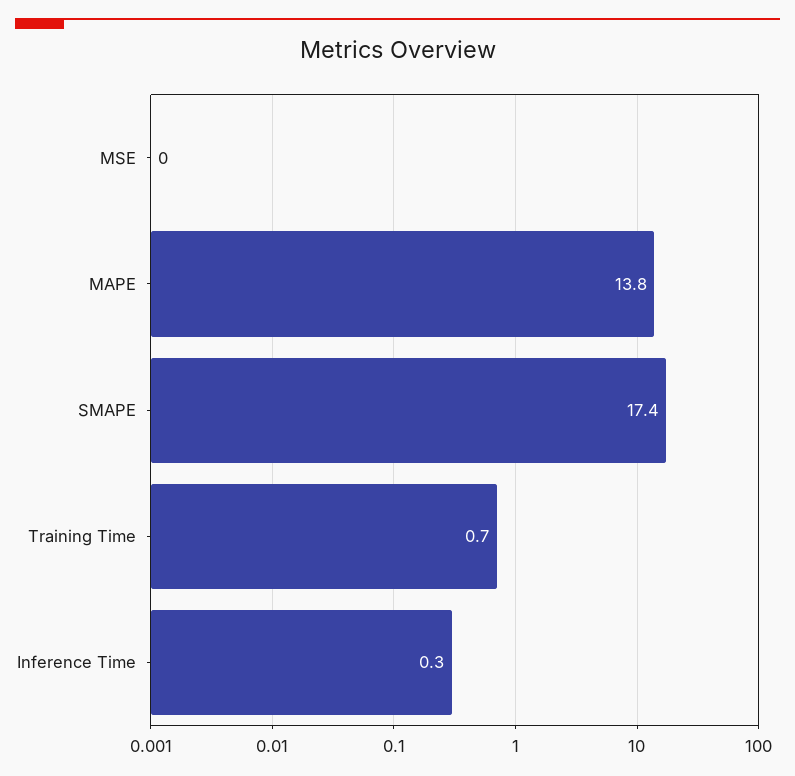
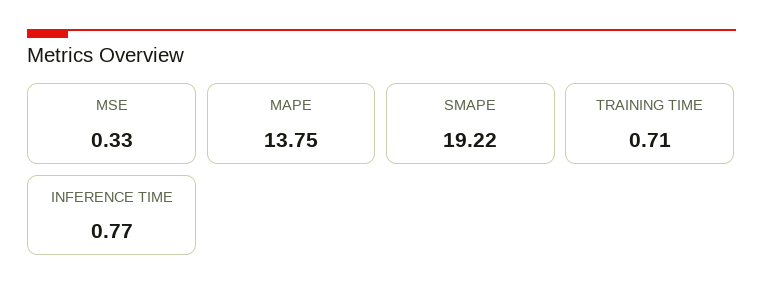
  {
-   "MSE": 0,
+   "MSE": 0.33,
    "MAPE": 13.75,
-   "SMAPE": 17.4,
+   "SMAPE": 19.22,
    "Training Time": 0.71,
-   "Inference Time": 0.3
+   "Inference Time": 0.77
  }

